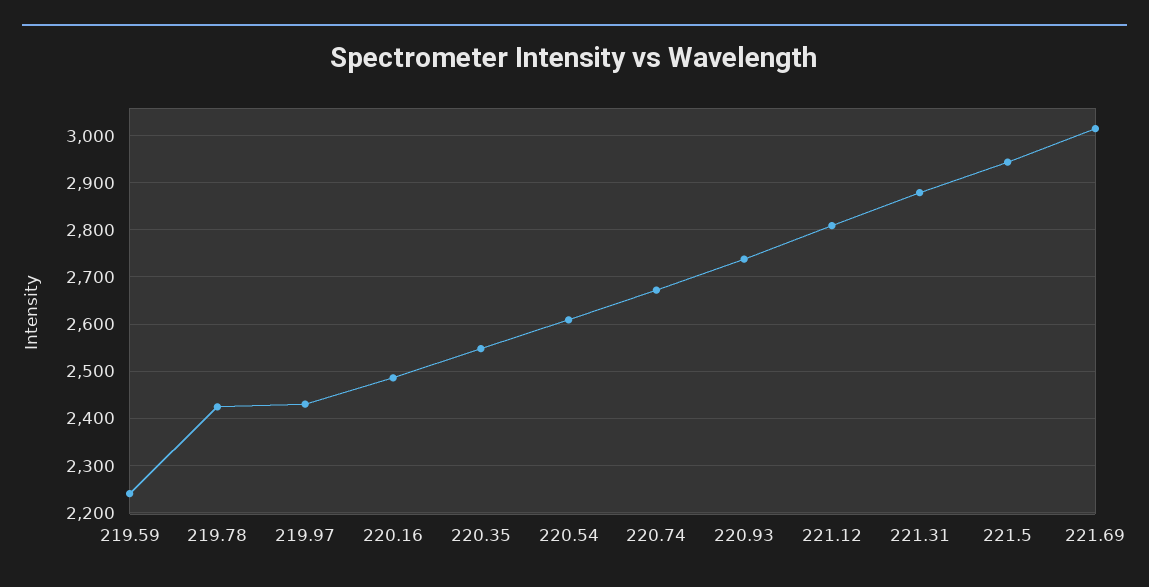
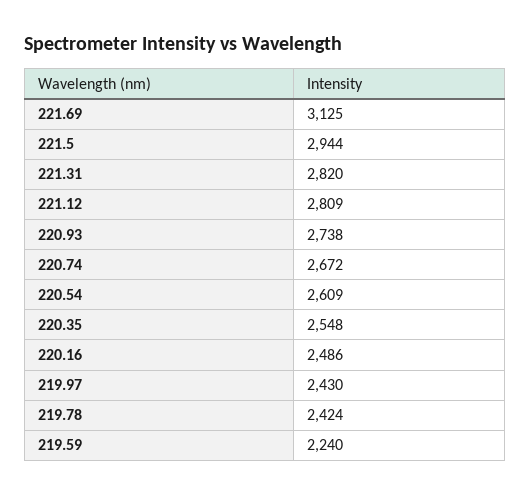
  {
    "219.59": 2240,
    "219.78": 2424,
    "219.97": 2430,
    "220.16": 2486,
    "220.35": 2548,
    "220.54": 2609,
    "220.74": 2672,
    "220.93": 2738,
    "221.12": 2809,
-   "221.31": 2880,
+   "221.31": 2820,
    "221.5": 2944,
-   "221.69": 3020
+   "221.69": 3125
  }

